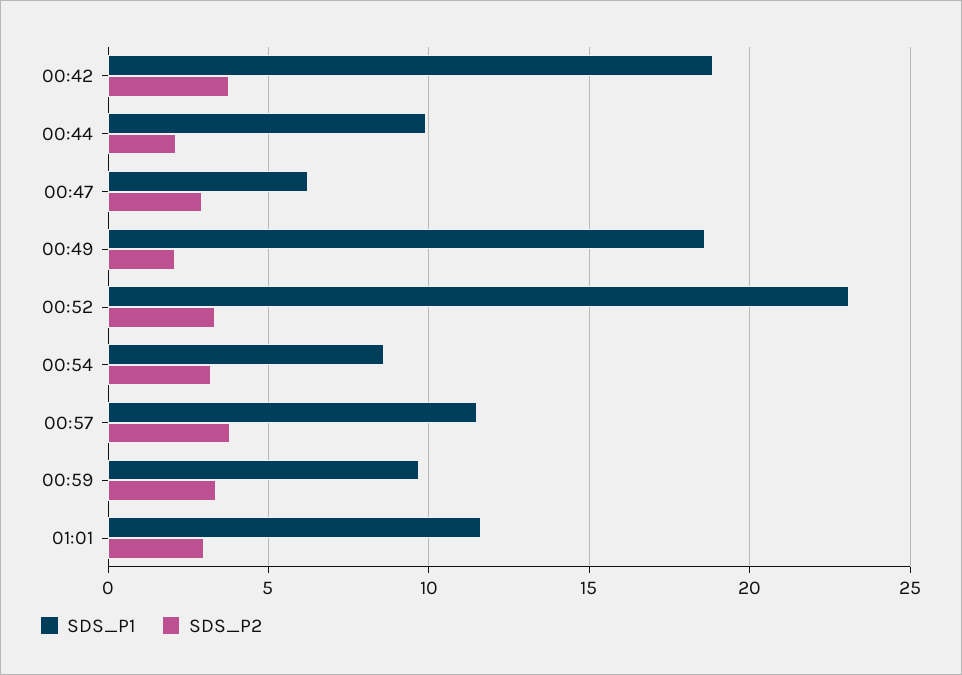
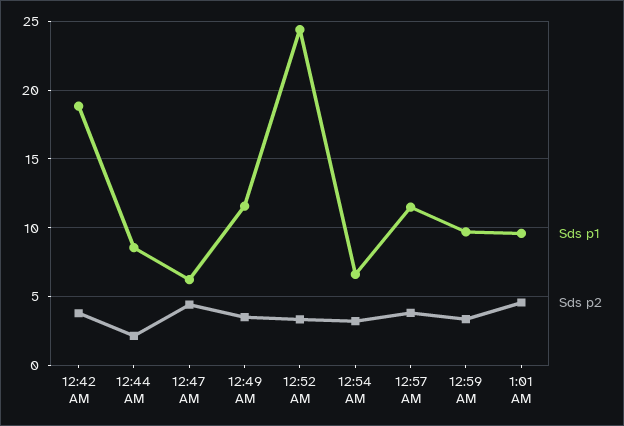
  {
    "SDS_P1": {
      "00:42": 19,
-     "00:44": 10,
+     "00:44": 8.5,
      "00:47": 6,
-     "00:49": 18.5,
+     "00:49": 11.5,
-     "00:52": 23,
+     "00:52": 24.5,
-     "00:54": 8.5,
+     "00:54": 6.5,
      "00:57": 11.5,
      "00:59": 9.5,
-     "01:01": 11.5
+     "01:01": 9.5
    },
    "SDS_P2": {
      "00:42": 4,
      "00:44": 2,
-     "00:47": 3,
+     "00:47": 4.5,
-     "00:49": 2,
+     "00:49": 3.5,
      "00:52": 3.5,
      "00:54": 3,
      "00:57": 4,
      "00:59": 3.5,
-     "01:01": 3
+     "01:01": 4.5
    }
  }

